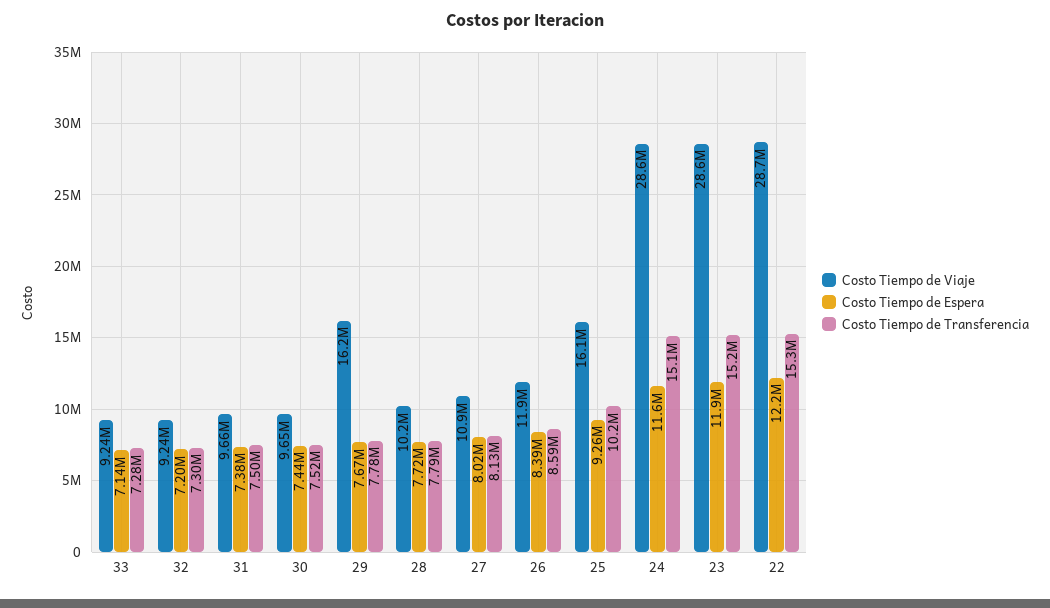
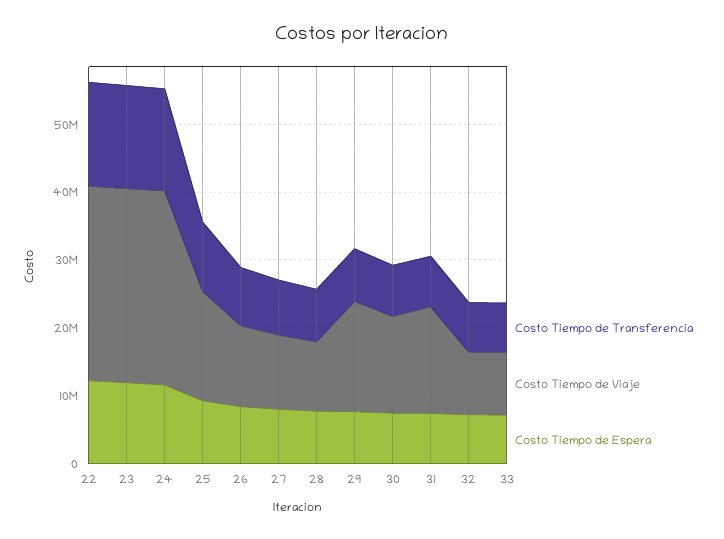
  {
    "Costo Tiempo de Viaje": {
      "33": 9240000,
      "32": 9240000,
-     "31": 9660000,
+     "31": 16000000,
-     "30": 9650000,
+     "30": 14000000,
      "29": 16200000,
      "28": 10200000,
      "27": 10900000,
      "26": 11900000,
      "25": 16100000,
      "24": 28600000,
      "23": 28600000,
      "22": 28700000
    },
    "Costo Tiempo de Espera": {
      "33": 7140000,
      "32": 7200000,
      "31": 7380000,
      "30": 7440000,
      "29": 7670000,
      "28": 7720000,
      "27": 8020000,
      "26": 8390000,
      "25": 9260000,
      "24": 11600000,
      "23": 11900000,
      "22": 12200000
    },
    "Costo Tiempo de Transferencia": {
      "33": 7280000,
      "32": 7300000,
      "31": 7500000,
      "30": 7520000,
      "29": 7780000,
      "28": 7790000,
      "27": 8130000,
      "26": 8590000,
      "25": 10200000,
      "24": 15100000,
      "23": 15200000,
      "22": 15300000
    }
  }

